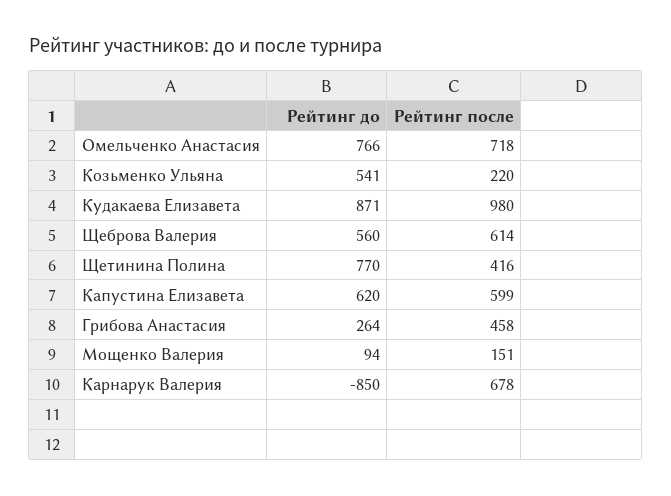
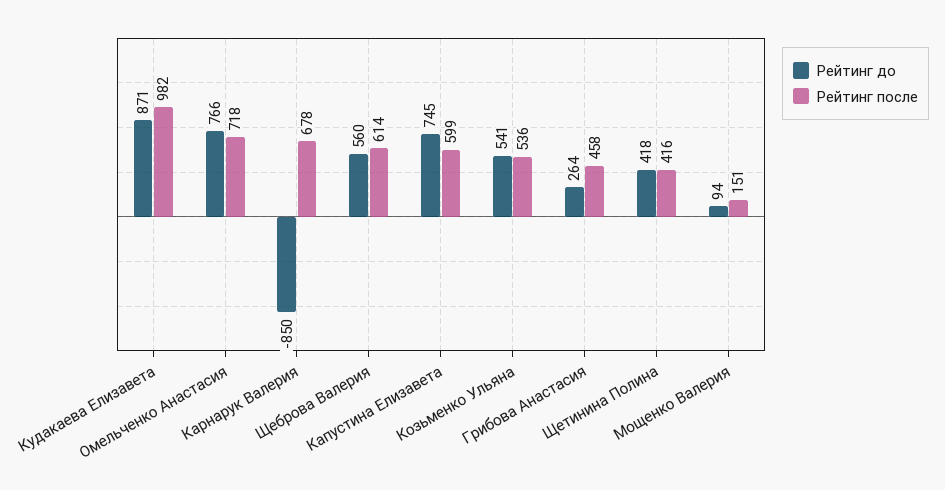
  {
    "Рейтинг до": {
      "Омельченко Анастасия": 766,
      "Козьменко Ульяна": 541,
      "Кудакаева Елизавета": 871,
      "Щеброва Валерия": 560,
-     "Щетинина Полина": 770,
+     "Щетинина Полина": 418,
-     "Капустина Елизавета": 620,
+     "Капустина Елизавета": 745,
      "Грибова Анастасия": 264,
      "Мощенко Валерия": 94,
      "Карнарук Валерия": -850
    },
    "Рейтинг после": {
      "Омельченко Анастасия": 718,
-     "Козьменко Ульяна": 220,
+     "Козьменко Ульяна": 536,
-     "Кудакаева Елизавета": 980,
+     "Кудакаева Елизавета": 982,
      "Щеброва Валерия": 614,
      "Щетинина Полина": 416,
      "Капустина Елизавета": 599,
      "Грибова Анастасия": 458,
      "Мощенко Валерия": 151,
      "Карнарук Валерия": 678
    }
  }

